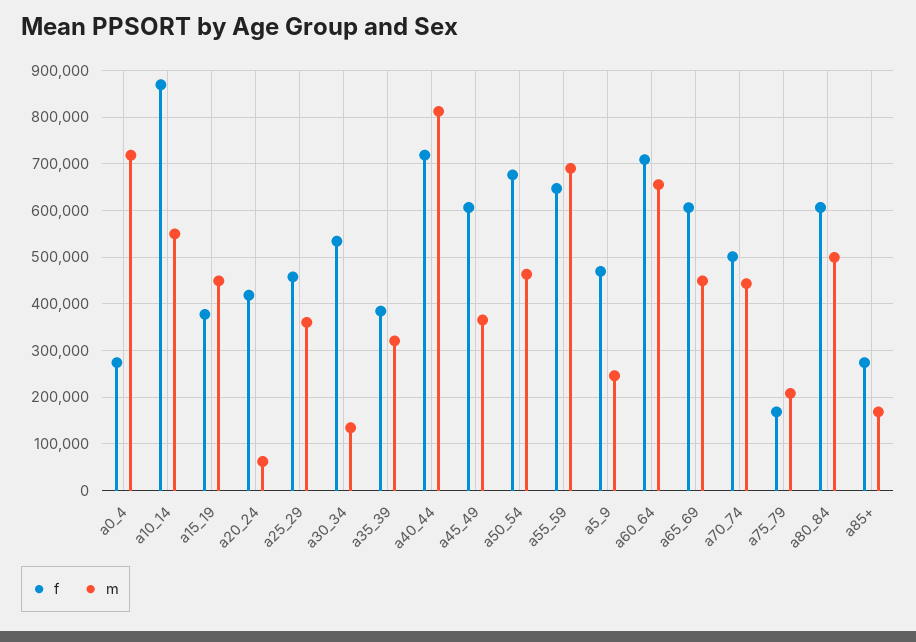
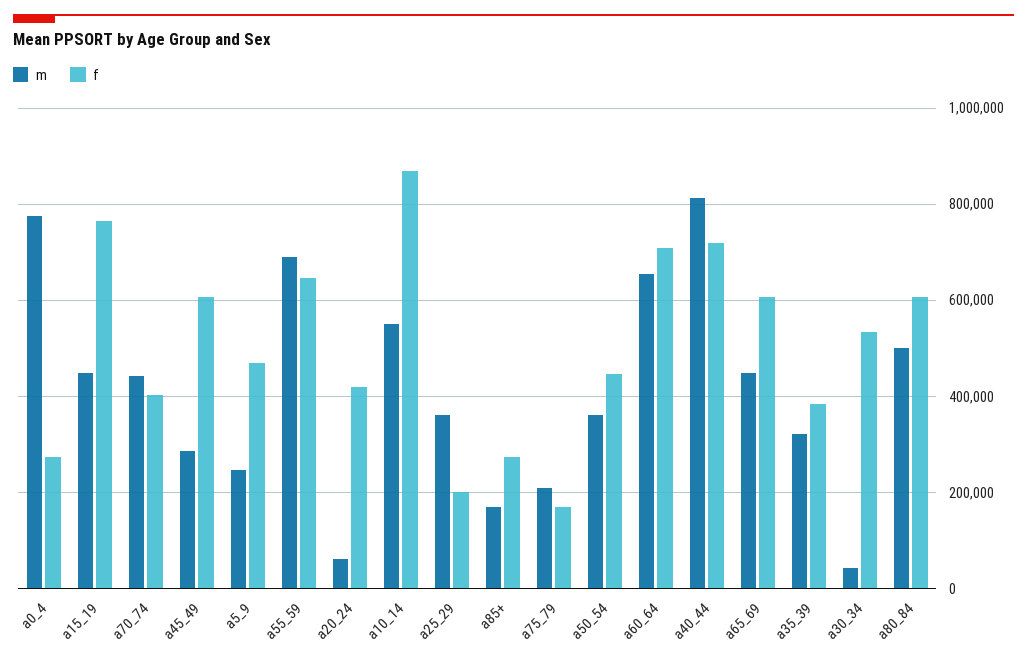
  {
    "f": {
      "a0_4": 280000,
      "a10_14": 860000,
-     "a15_19": 380000,
+     "a15_19": 760000,
      "a20_24": 420000,
-     "a25_29": 460000,
+     "a25_29": 200000,
      "a30_34": 540000,
      "a35_39": 380000,
      "a40_44": 720000,
      "a45_49": 600000,
-     "a50_54": 680000,
+     "a50_54": 440000,
      "a55_59": 640000,
      "a5_9": 460000,
      "a60_64": 700000,
      "a65_69": 600000,
-     "a70_74": 500000,
+     "a70_74": 400000,
      "a75_79": 160000,
      "a80_84": 600000,
      "a85+": 280000
    },
    "m": {
-     "a0_4": 720000,
+     "a0_4": 780000,
      "a10_14": 540000,
      "a15_19": 440000,
      "a20_24": 60000,
      "a25_29": 360000,
-     "a30_34": 140000,
+     "a30_34": 40000,
      "a35_39": 320000,
      "a40_44": 820000,
-     "a45_49": 360000,
+     "a45_49": 280000,
-     "a50_54": 460000,
+     "a50_54": 360000,
      "a55_59": 680000,
      "a5_9": 240000,
      "a60_64": 660000,
      "a65_69": 440000,
      "a70_74": 440000,
      "a75_79": 200000,
      "a80_84": 500000,
      "a85+": 160000
    }
  }

